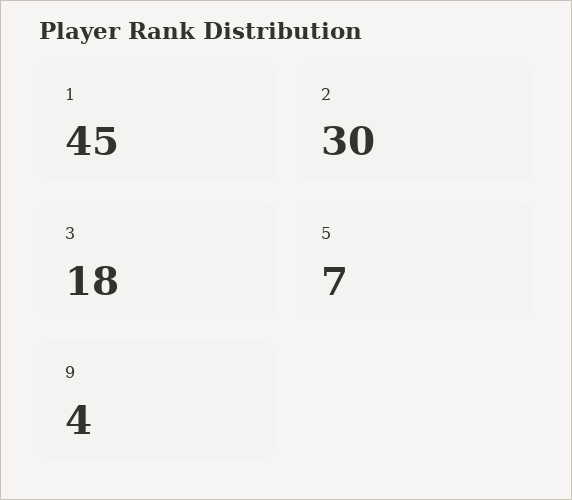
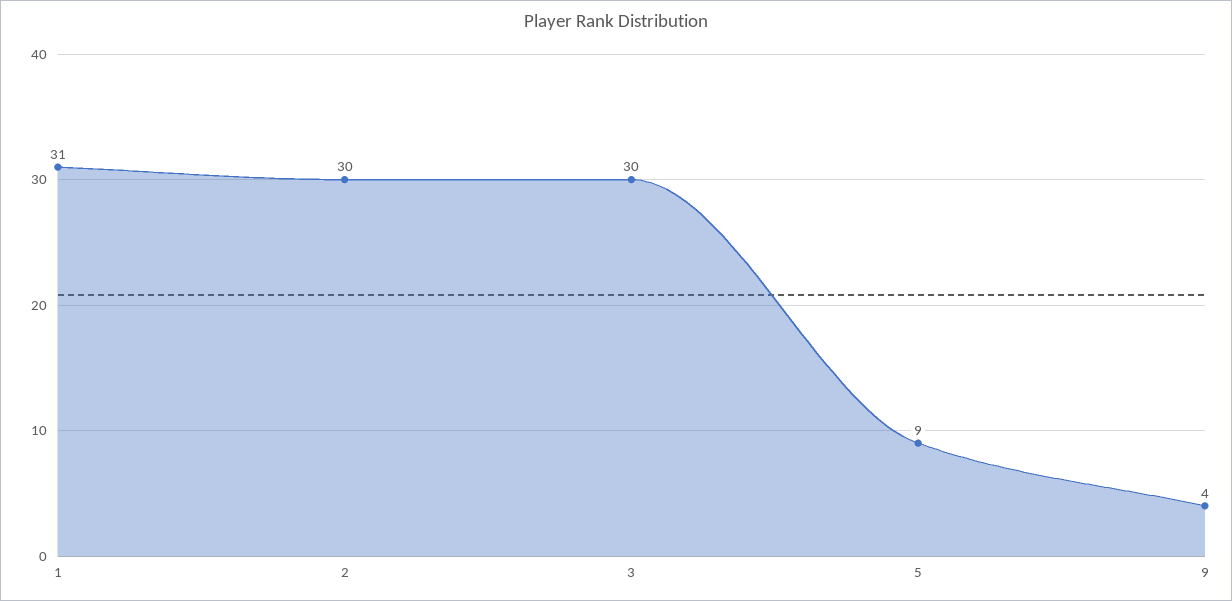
  {
-   "1": 45,
+   "1": 31,
    "2": 30,
-   "3": 18,
+   "3": 30,
-   "5": 7,
+   "5": 9,
    "9": 4
  }

